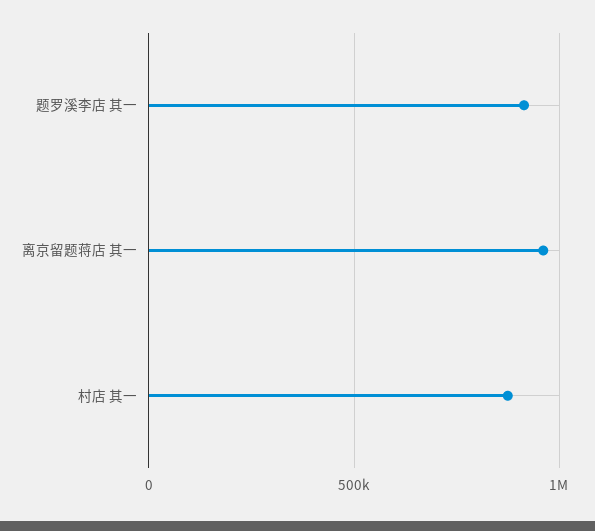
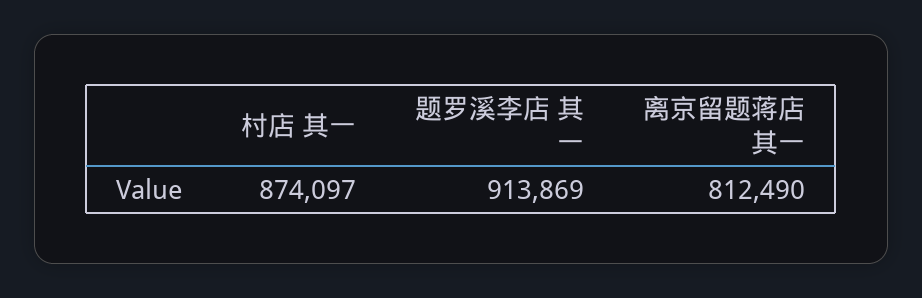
  {
    "题罗溪李店 其一": 913869,
-   "离京留题蒋店 其一": 950000,
+   "离京留题蒋店 其一": 812490,
    "村店 其一": 874097
  }

